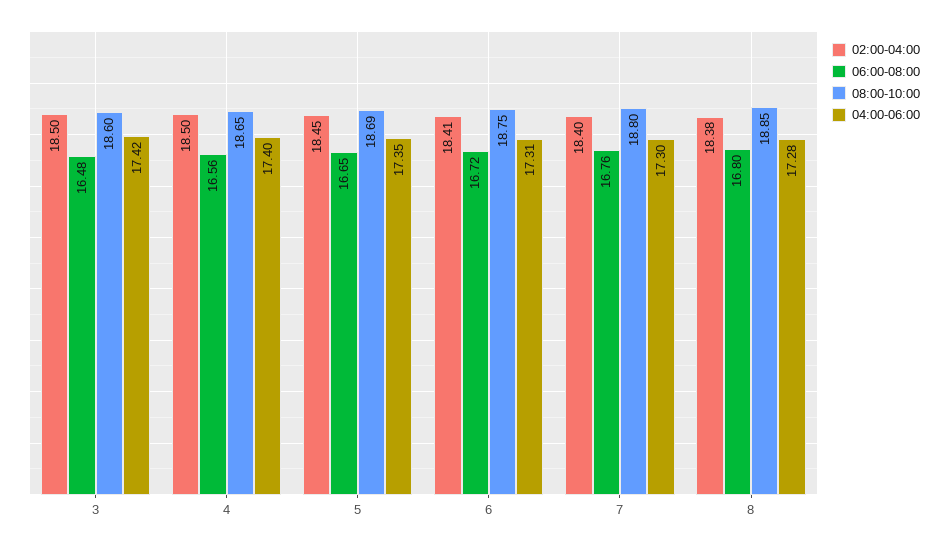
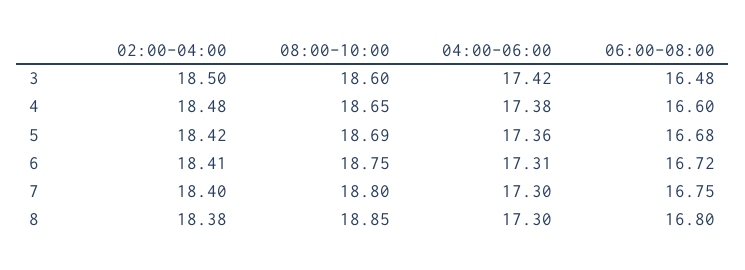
  {
    "02:00-04:00": {
      "3": 18.5,
-     "4": 18.5,
+     "4": 18.48,
-     "5": 18.45,
+     "5": 18.42,
      "6": 18.41,
      "7": 18.4,
      "8": 18.38
    },
    "06:00-08:00": {
      "3": 16.48,
-     "4": 16.56,
+     "4": 16.6,
-     "5": 16.65,
+     "5": 16.68,
      "6": 16.72,
-     "7": 16.76,
+     "7": 16.75,
      "8": 16.8
    },
    "08:00-10:00": {
      "3": 18.6,
      "4": 18.65,
      "5": 18.69,
      "6": 18.75,
      "7": 18.8,
      "8": 18.85
    },
    "04:00-06:00": {
      "3": 17.42,
-     "4": 17.4,
+     "4": 17.38,
-     "5": 17.35,
+     "5": 17.36,
      "6": 17.31,
      "7": 17.3,
-     "8": 17.28
+     "8": 17.3
    }
  }

